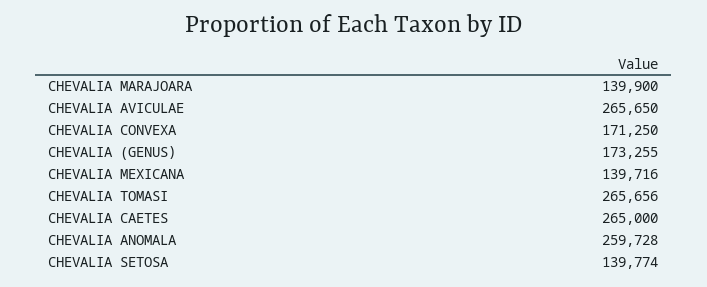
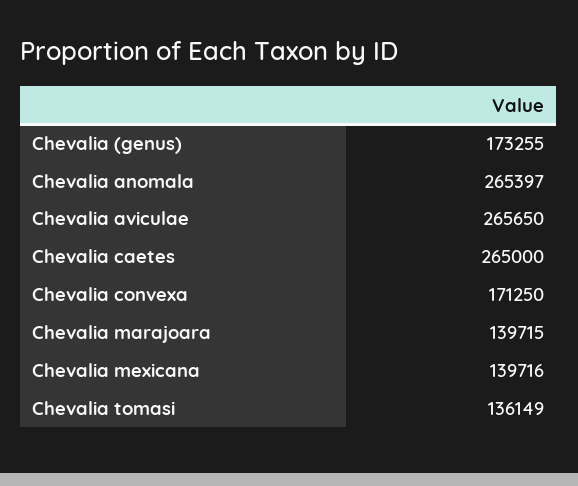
  {
-   "CHEVALIA MARAJOARA": 139900,
+   "CHEVALIA MARAJOARA": 139715,
    "CHEVALIA AVICULAE": 265650,
    "CHEVALIA CONVEXA": 171250,
    "CHEVALIA (GENUS)": 173255,
    "CHEVALIA MEXICANA": 139716,
-   "CHEVALIA TOMASI": 265656,
+   "CHEVALIA TOMASI": 136149,
    "CHEVALIA CAETES": 265000,
-   "CHEVALIA ANOMALA": 259728,
+   "CHEVALIA ANOMALA": 265397
-   "CHEVALIA SETOSA": 139774
  }

